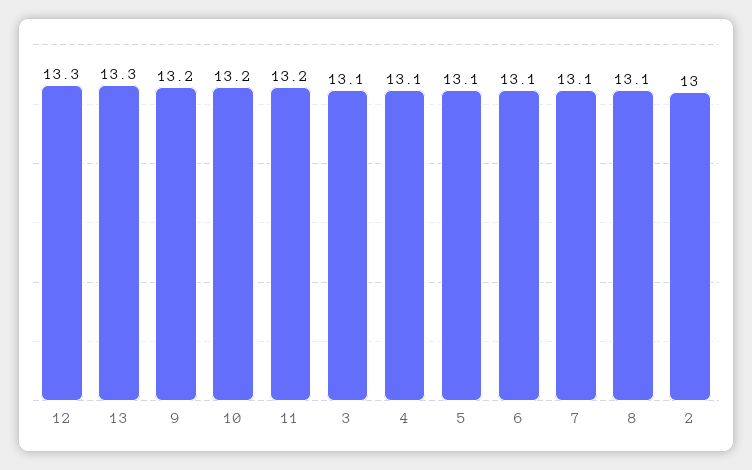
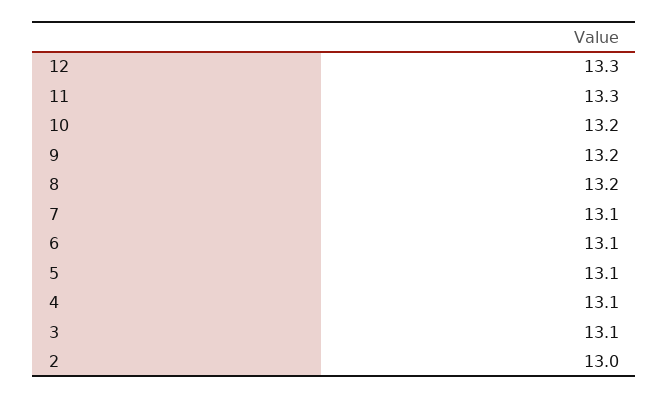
  {
    "12": 13.3,
-   "13": 13.3,
    "9": 13.2,
    "10": 13.2,
-   "11": 13.2,
+   "11": 13.3,
    "3": 13.1,
    "4": 13.1,
    "5": 13.1,
    "6": 13.1,
    "7": 13.1,
-   "8": 13.1,
+   "8": 13.2,
    "2": 13
  }

